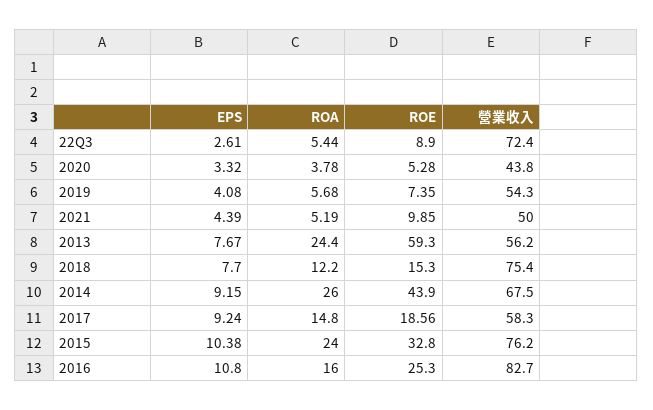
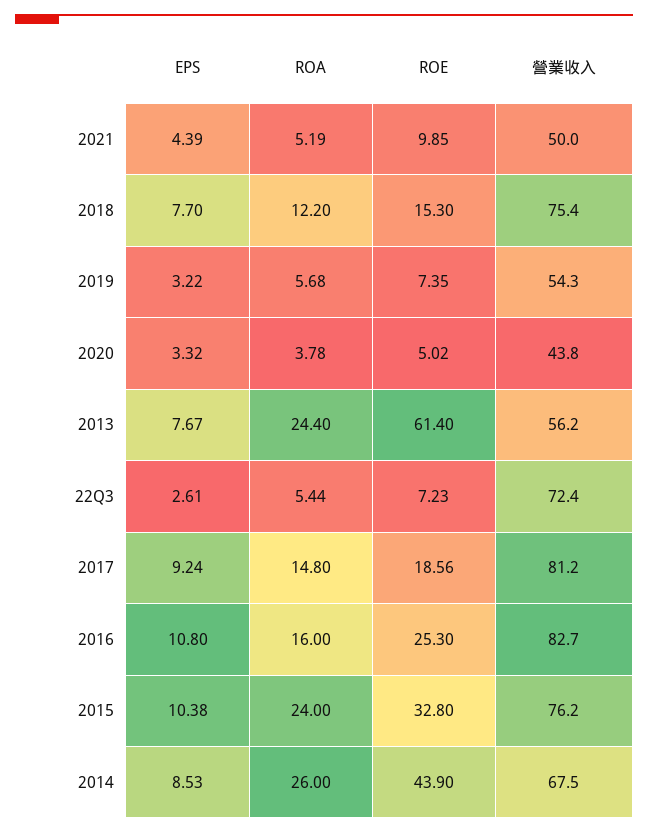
  {
    "EPS": {
      "22Q3": 2.61,
      "2020": 3.32,
-     "2019": 4.08,
+     "2019": 3.22,
      "2021": 4.39,
      "2013": 7.67,
      "2018": 7.7,
-     "2014": 9.15,
+     "2014": 8.53,
      "2017": 9.24,
      "2015": 10.38,
      "2016": 10.8
    },
    "ROA": {
      "22Q3": 5.44,
      "2020": 3.78,
      "2019": 5.68,
      "2021": 5.19,
      "2013": 24.4,
      "2018": 12.2,
      "2014": 26,
      "2017": 14.8,
      "2015": 24,
      "2016": 16
    },
    "ROE": {
-     "22Q3": 8.9,
+     "22Q3": 7.23,
-     "2020": 5.28,
+     "2020": 5.02,
      "2019": 7.35,
      "2021": 9.85,
-     "2013": 59.3,
+     "2013": 61.4,
      "2018": 15.3,
      "2014": 43.9,
      "2017": 18.56,
      "2015": 32.8,
      "2016": 25.3
    },
    "營業收入": {
      "22Q3": 72.4,
      "2020": 43.8,
      "2019": 54.3,
      "2021": 50,
      "2013": 56.2,
      "2018": 75.4,
      "2014": 67.5,
-     "2017": 58.3,
+     "2017": 81.2,
      "2015": 76.2,
      "2016": 82.7
    }
  }

